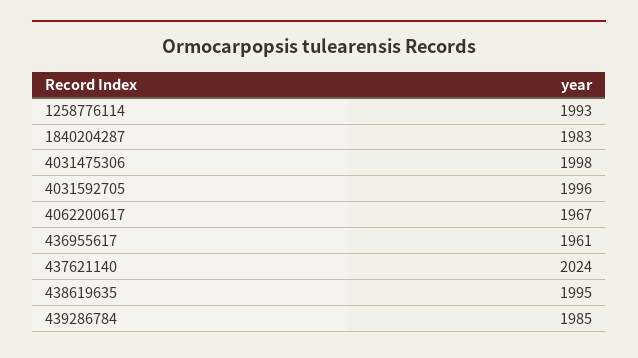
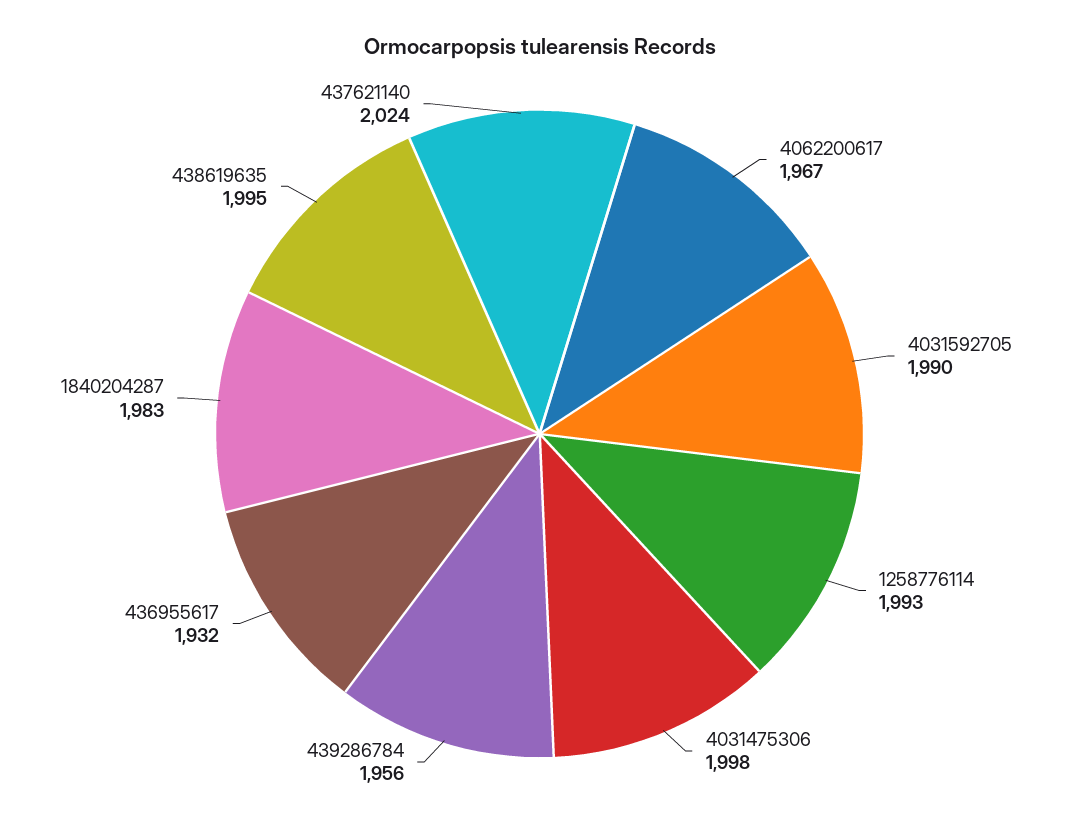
  {
    "1258776114": 1993,
    "1840204287": 1983,
    "4031475306": 1998,
-   "4031592705": 1996,
+   "4031592705": 1990,
    "4062200617": 1967,
-   "436955617": 1961,
+   "436955617": 1932,
    "437621140": 2024,
    "438619635": 1995,
-   "439286784": 1985
+   "439286784": 1956
  }

